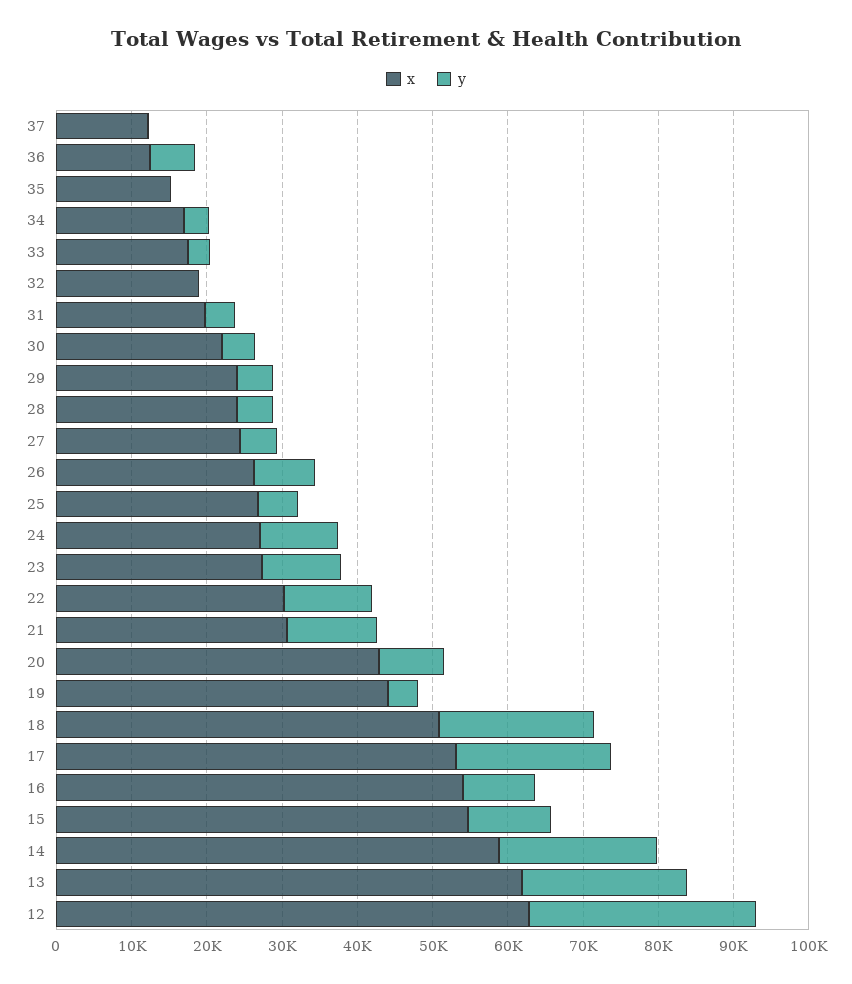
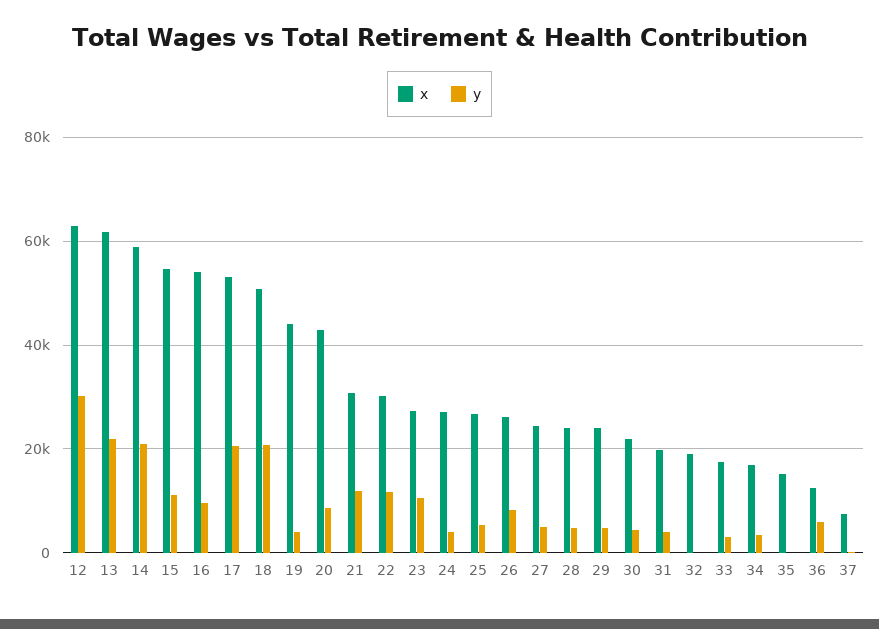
  {
    "x": {
-     "37": 12000,
+     "37": 8000,
      "36": 12000,
      "35": 16000,
      "34": 16000,
      "33": 18000,
      "32": 18000,
      "31": 20000,
      "30": 22000,
      "29": 24000,
      "28": 24000,
      "27": 24000,
      "26": 26000,
      "25": 26000,
      "24": 28000,
      "23": 28000,
      "22": 30000,
      "21": 30000,
      "20": 42000,
      "19": 44000,
      "18": 50000,
      "17": 54000,
      "16": 54000,
      "15": 54000,
      "14": 58000,
      "13": 62000,
      "12": 62000
    },
    "y": {
      "37": 0,
      "36": 6000,
      "35": 0,
      "34": 4000,
      "33": 2000,
      "32": 0,
      "31": 4000,
      "30": 4000,
      "29": 4000,
      "28": 4000,
      "27": 4000,
      "26": 8000,
      "25": 6000,
-     "24": 10000,
+     "24": 4000,
      "23": 10000,
      "22": 12000,
      "21": 12000,
      "20": 8000,
      "19": 4000,
      "18": 20000,
      "17": 20000,
      "16": 10000,
      "15": 12000,
      "14": 22000,
      "13": 22000,
      "12": 30000
    }
  }

